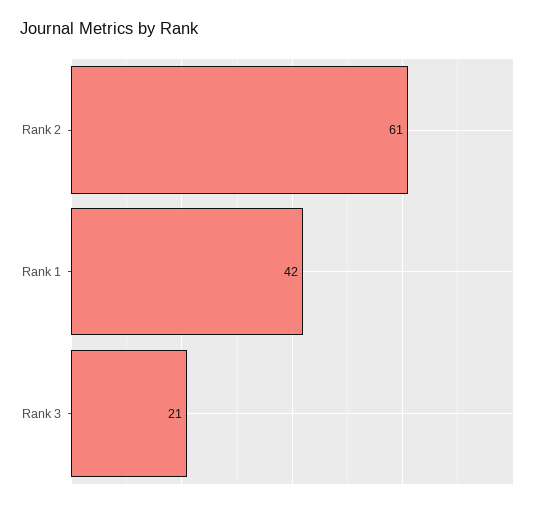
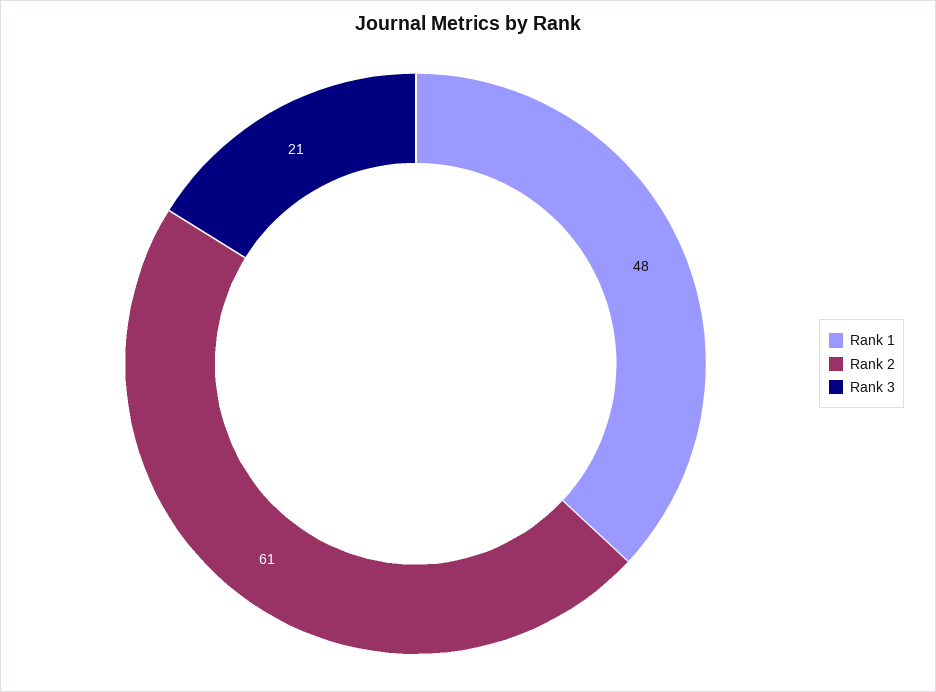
  {
    "Rank 2": 61,
-   "Rank 1": 42,
+   "Rank 1": 48,
    "Rank 3": 21
  }

